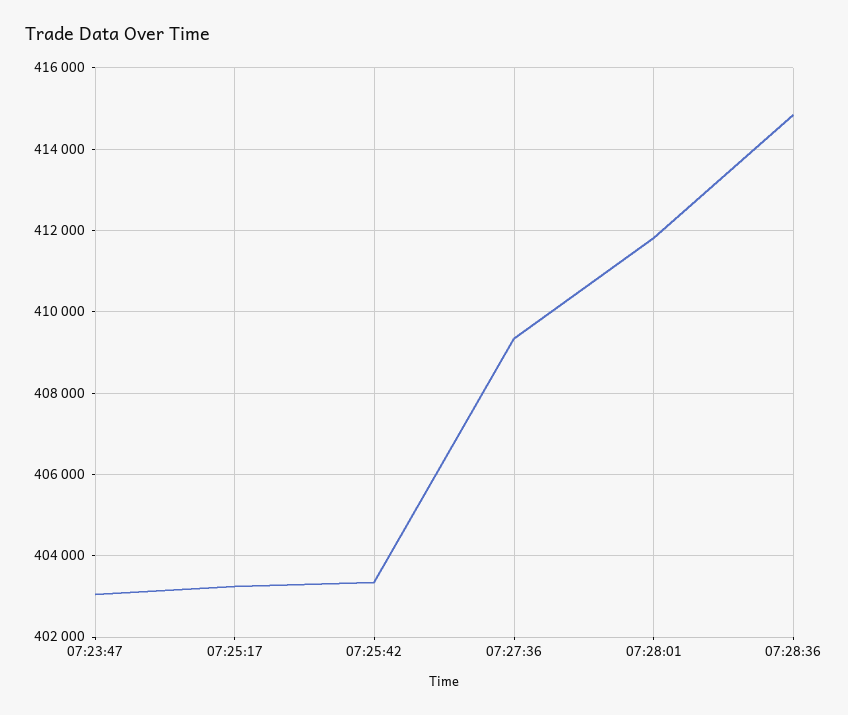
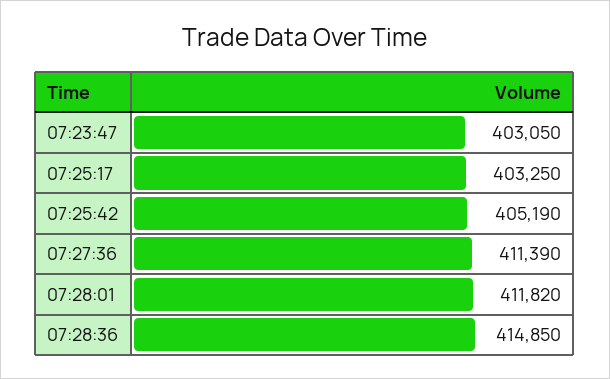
  {
    "07:23:47": 403050,
    "07:25:17": 403250,
-   "07:25:42": 403400,
+   "07:25:42": 405190,
-   "07:27:36": 409400,
+   "07:27:36": 411390,
    "07:28:01": 411820,
    "07:28:36": 414850
  }

